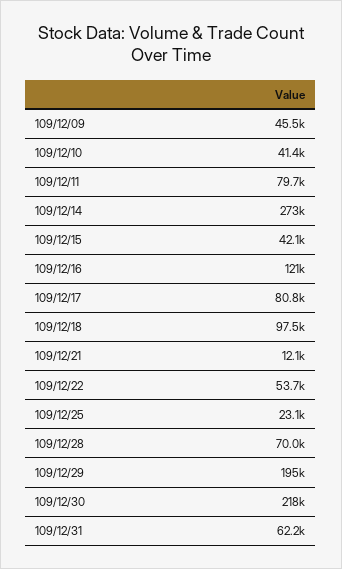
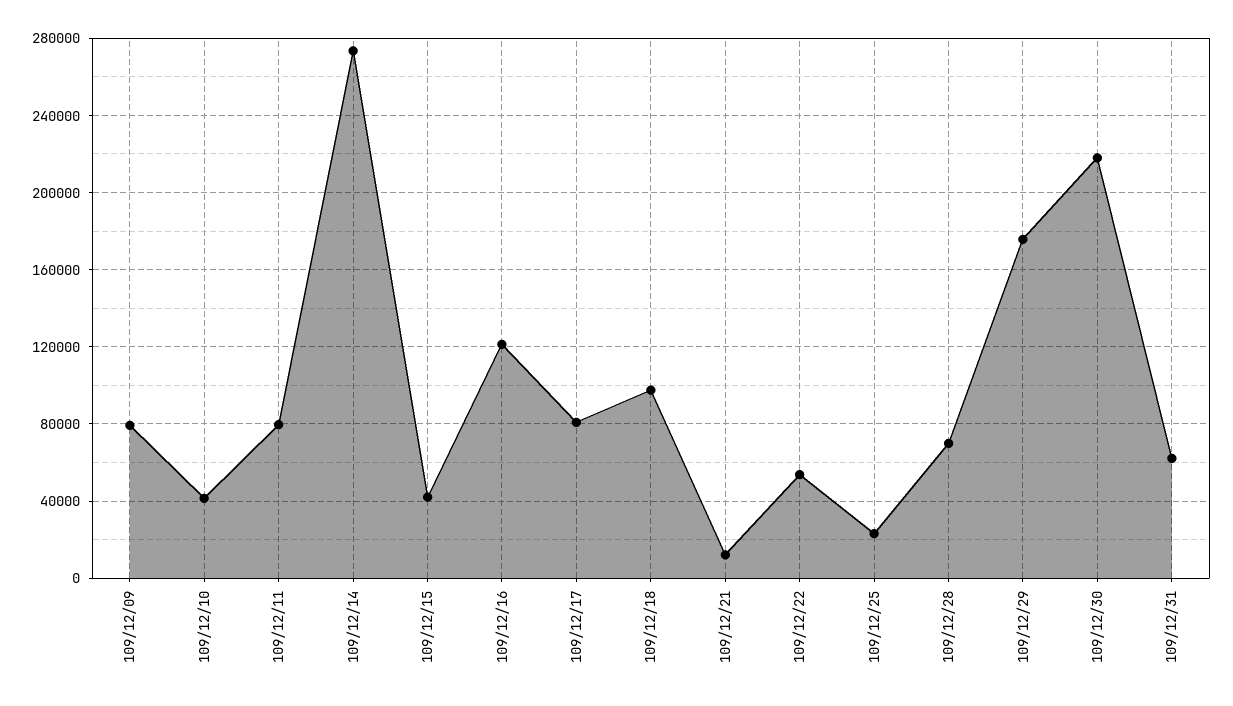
  {
-   "109/12/09": 45500,
+   "109/12/09": 80000,
    "109/12/10": 41400,
    "109/12/11": 79700,
    "109/12/14": 273000,
    "109/12/15": 42100,
    "109/12/16": 121000,
    "109/12/17": 80800,
    "109/12/18": 97500,
    "109/12/21": 12100,
    "109/12/22": 53700,
    "109/12/25": 23100,
    "109/12/28": 70000,
-   "109/12/29": 195000,
+   "109/12/29": 175000,
    "109/12/30": 218000,
    "109/12/31": 62200
  }

